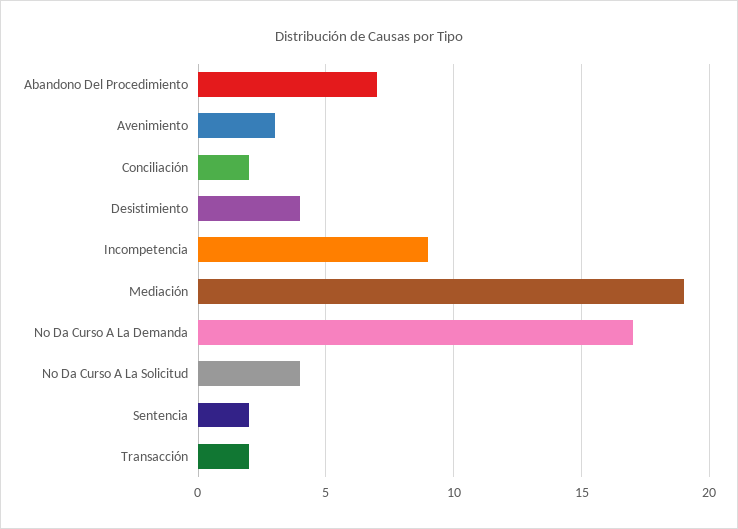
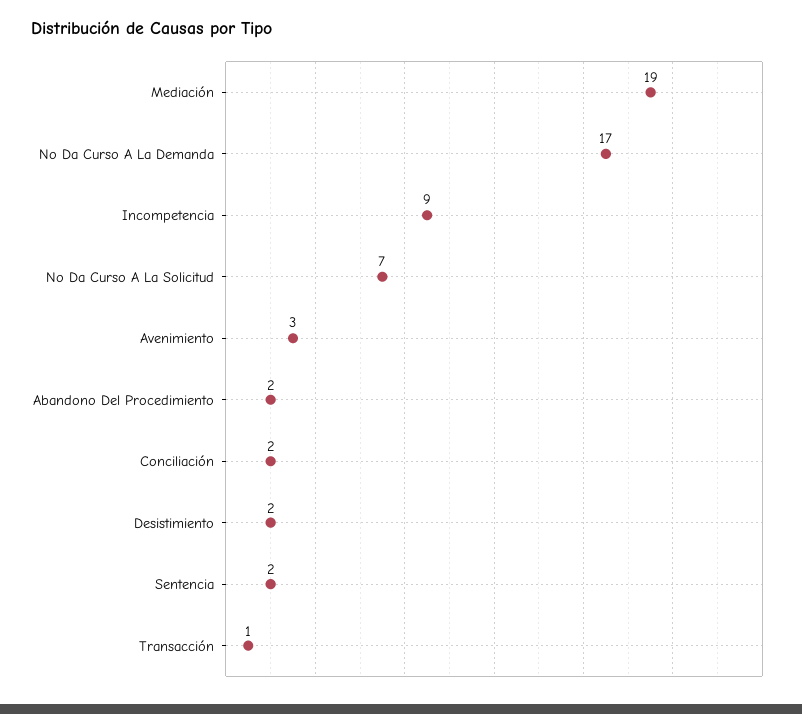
  {
-   "Abandono Del Procedimiento": 7,
+   "Abandono Del Procedimiento": 2,
    "Avenimiento": 3,
    "Conciliación": 2,
-   "Desistimiento": 4,
+   "Desistimiento": 2,
    "Incompetencia": 9,
    "Mediación": 19,
    "No Da Curso A La Demanda": 17,
-   "No Da Curso A La Solicitud": 4,
+   "No Da Curso A La Solicitud": 7,
    "Sentencia": 2,
-   "Transacción": 2
+   "Transacción": 1
  }

